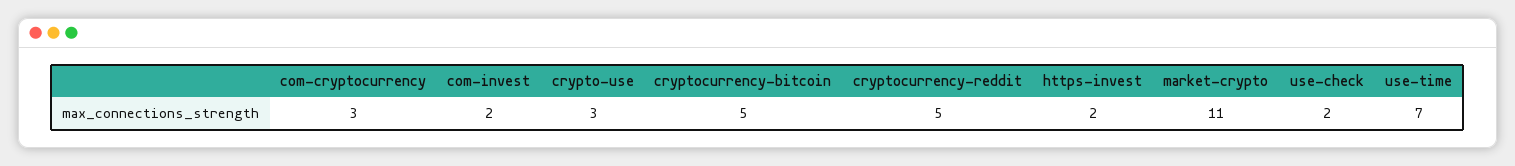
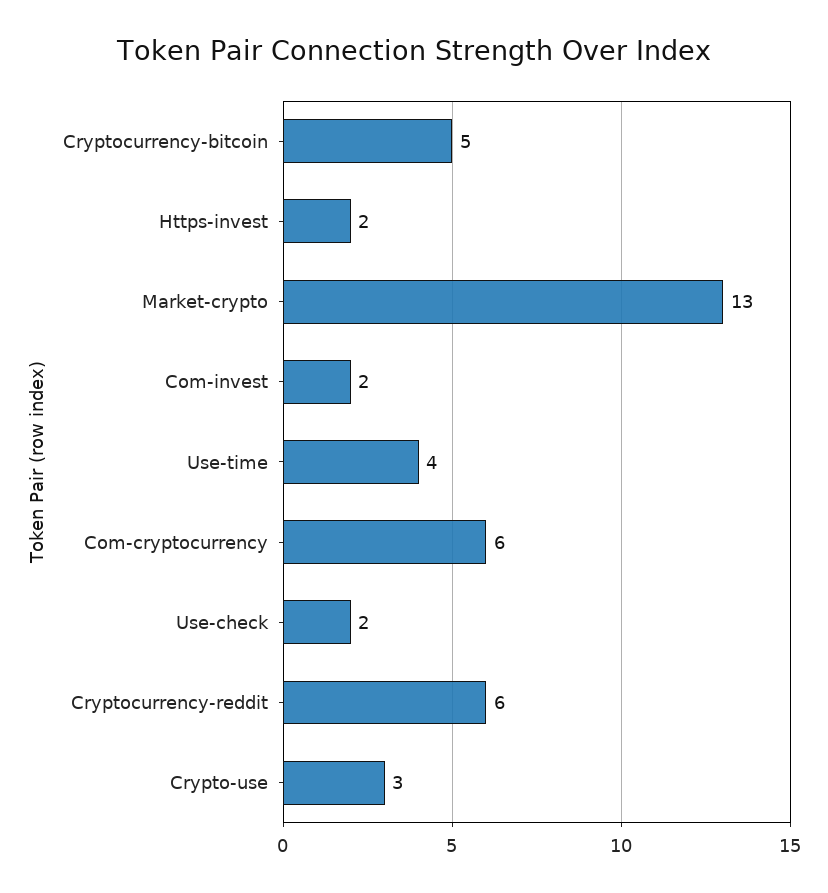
  {
-   "com-cryptocurrency": 3,
+   "com-cryptocurrency": 6,
    "com-invest": 2,
    "crypto-use": 3,
    "cryptocurrency-bitcoin": 5,
-   "cryptocurrency-reddit": 5,
+   "cryptocurrency-reddit": 6,
    "https-invest": 2,
-   "market-crypto": 11,
+   "market-crypto": 13,
    "use-check": 2,
-   "use-time": 7
+   "use-time": 4
  }

